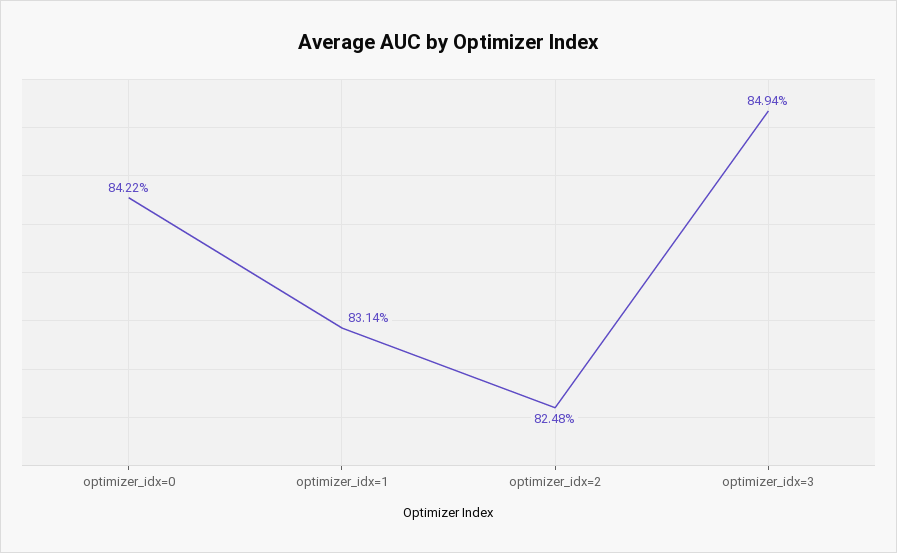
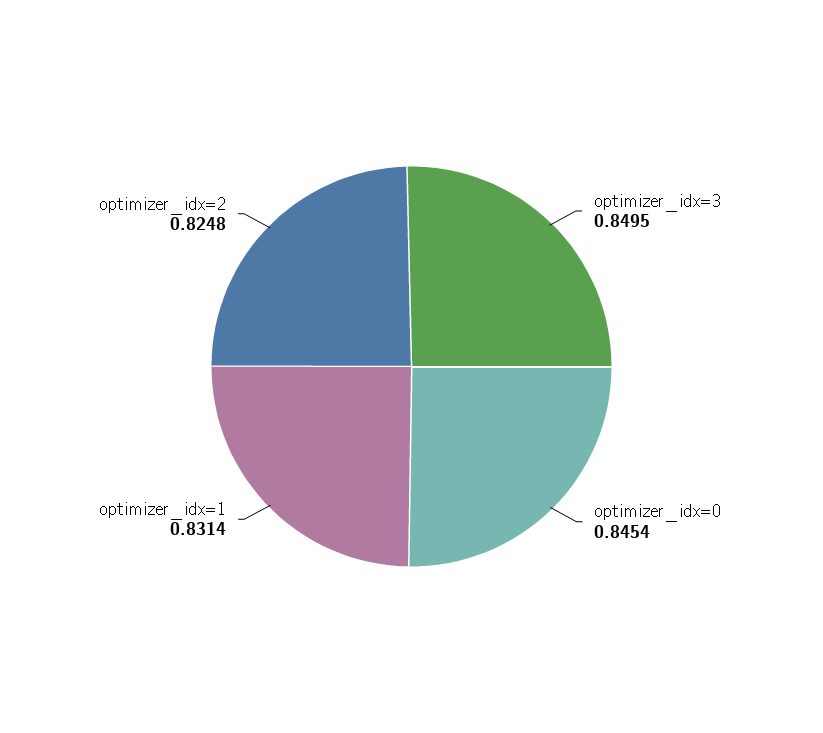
  {
-   "optimizer_idx=0": 0.8422,
+   "optimizer_idx=0": 0.8454,
    "optimizer_idx=1": 0.8314,
    "optimizer_idx=2": 0.8248,
-   "optimizer_idx=3": 0.8494
+   "optimizer_idx=3": 0.8495
  }

